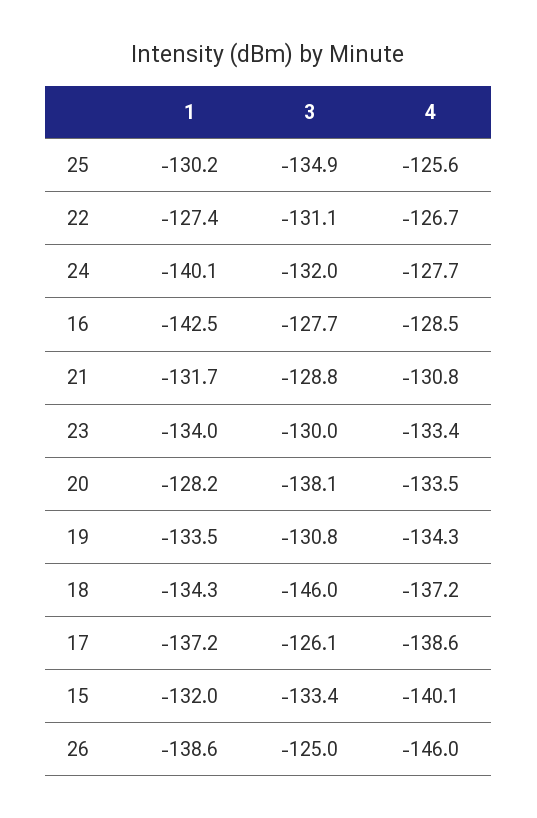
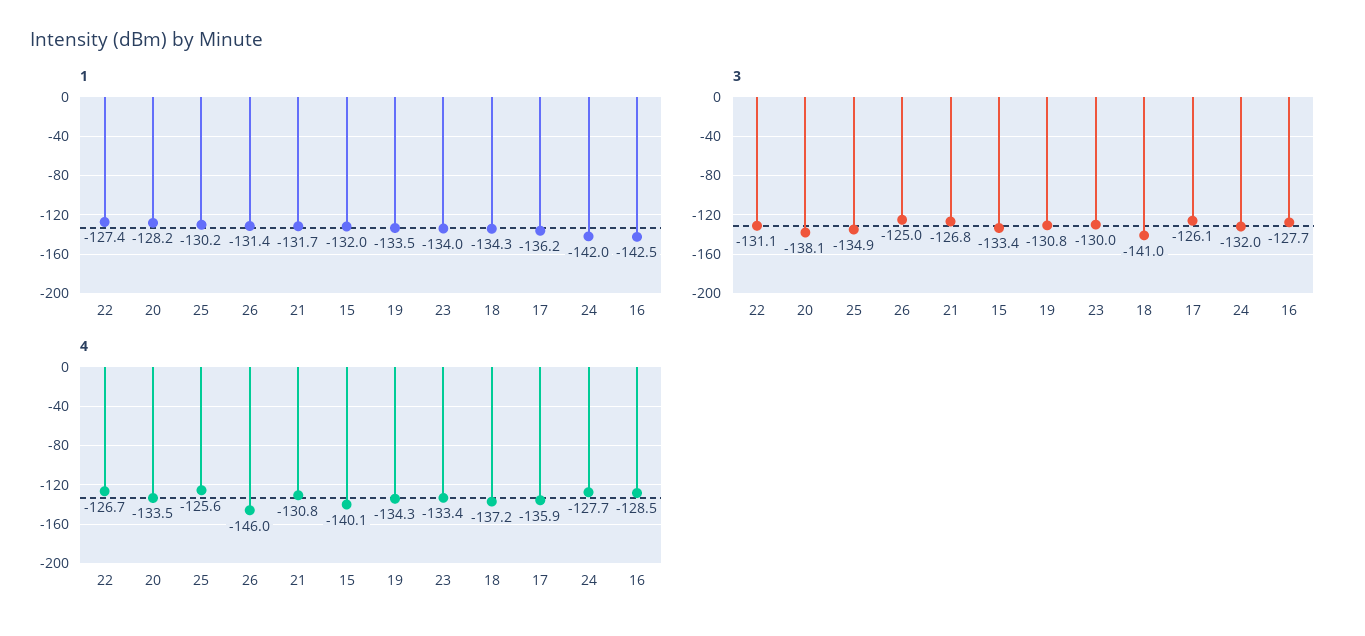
  {
    "1": {
      "25": -130.2,
      "22": -127.4,
-     "24": -140.1,
+     "24": -142,
      "16": -142.5,
      "21": -131.7,
      "23": -134,
      "20": -128.2,
      "19": -133.5,
      "18": -134.3,
-     "17": -137.2,
+     "17": -136.2,
      "15": -132,
-     "26": -138.6
+     "26": -131.4
    },
    "3": {
      "25": -134.9,
      "22": -131.1,
      "24": -132,
      "16": -127.7,
-     "21": -128.8,
+     "21": -126.8,
      "23": -130,
      "20": -138.1,
      "19": -130.8,
-     "18": -146,
+     "18": -141,
      "17": -126.1,
      "15": -133.4,
      "26": -125
    },
    "4": {
      "25": -125.6,
      "22": -126.7,
      "24": -127.7,
      "16": -128.5,
      "21": -130.8,
      "23": -133.4,
      "20": -133.5,
      "19": -134.3,
      "18": -137.2,
-     "17": -138.6,
+     "17": -135.9,
      "15": -140.1,
      "26": -146
    }
  }

